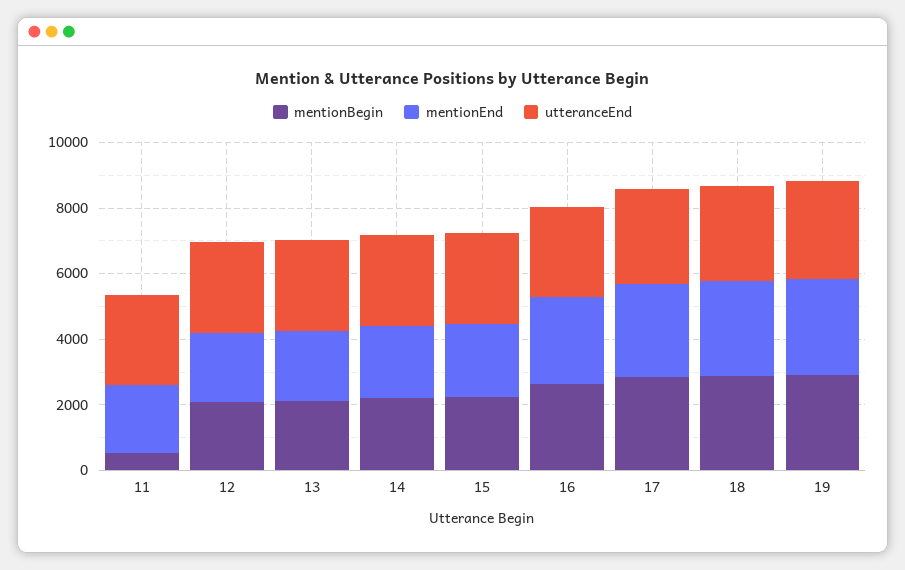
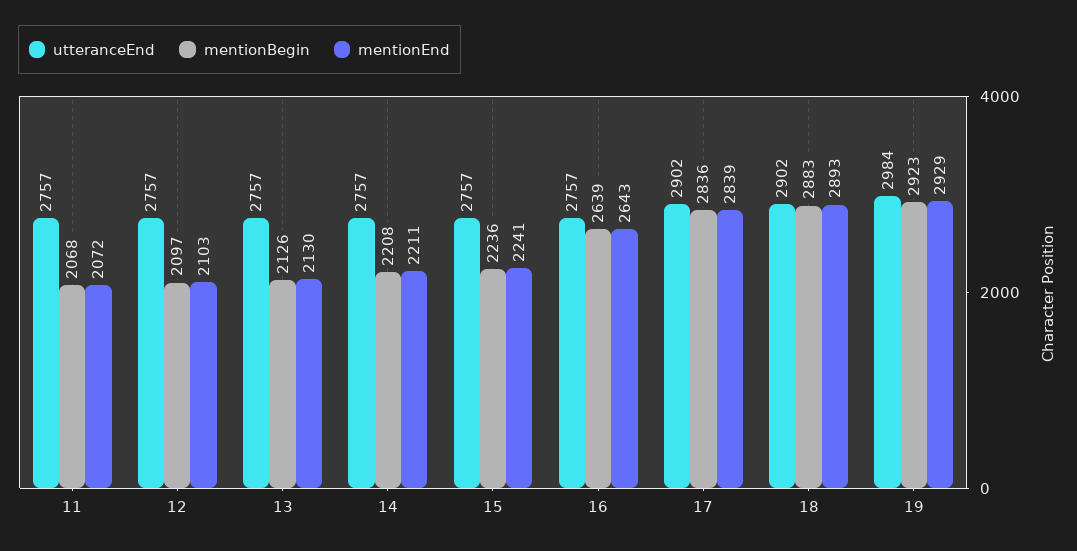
  {
    "mentionBegin": {
-     "11": 500,
+     "11": 2068,
      "12": 2097,
      "13": 2126,
      "14": 2208,
      "15": 2236,
      "16": 2639,
      "17": 2836,
      "18": 2883,
      "19": 2923
    },
    "mentionEnd": {
      "11": 2072,
      "12": 2103,
      "13": 2130,
      "14": 2211,
      "15": 2241,
      "16": 2643,
      "17": 2839,
      "18": 2893,
      "19": 2929
    },
    "utteranceEnd": {
      "11": 2757,
      "12": 2757,
      "13": 2757,
      "14": 2757,
      "15": 2757,
      "16": 2757,
      "17": 2902,
      "18": 2902,
      "19": 2984
    }
  }

